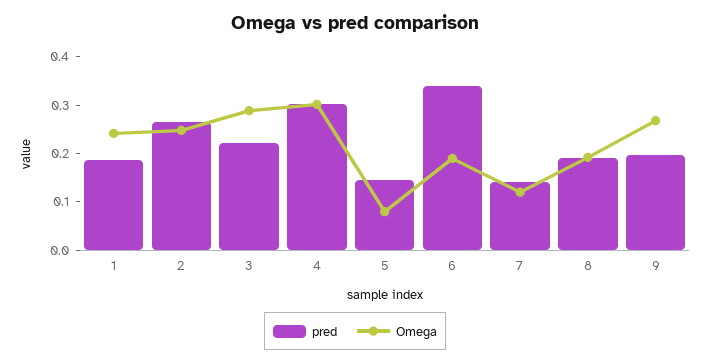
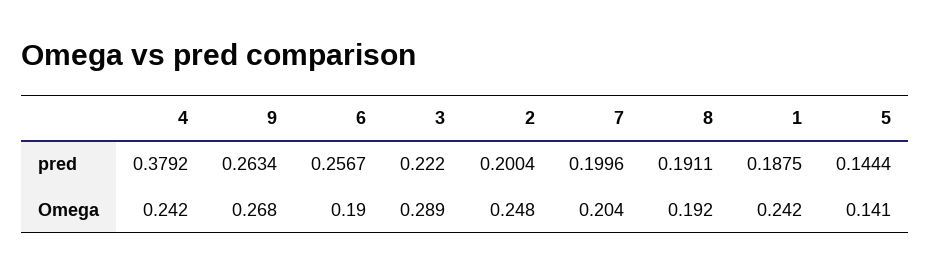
  {
    "pred": {
      "1": 0.1875,
-     "2": 0.26,
+     "2": 0.2004,
      "3": 0.222,
-     "4": 0.3,
+     "4": 0.3792,
      "5": 0.1444,
-     "6": 0.34,
+     "6": 0.2567,
-     "7": 0.14,
+     "7": 0.1996,
      "8": 0.1911,
-     "9": 0.2
+     "9": 0.2634
    },
    "Omega": {
      "1": 0.242,
      "2": 0.248,
      "3": 0.289,
-     "4": 0.3,
+     "4": 0.242,
-     "5": 0.08,
+     "5": 0.141,
      "6": 0.19,
-     "7": 0.12,
+     "7": 0.204,
      "8": 0.192,
      "9": 0.268
    }
  }

